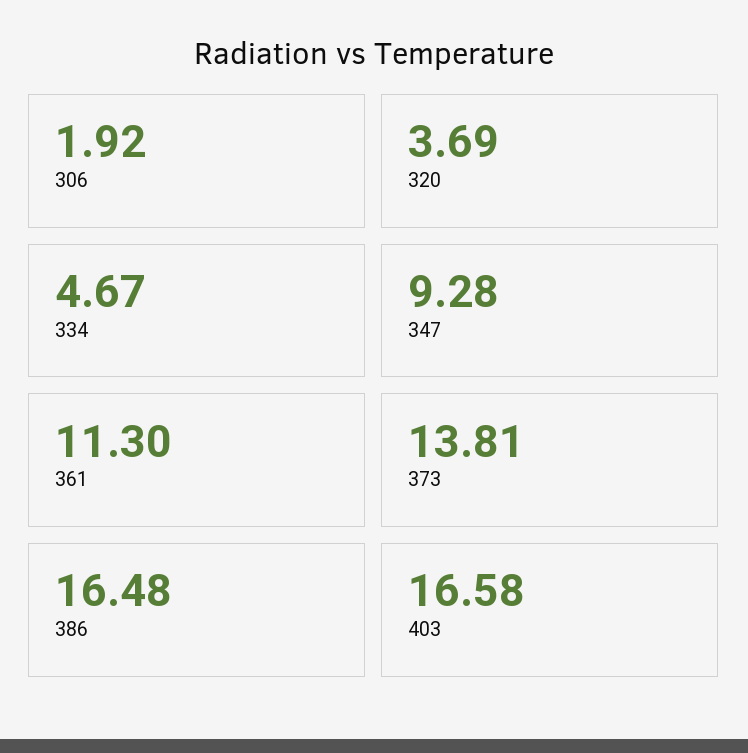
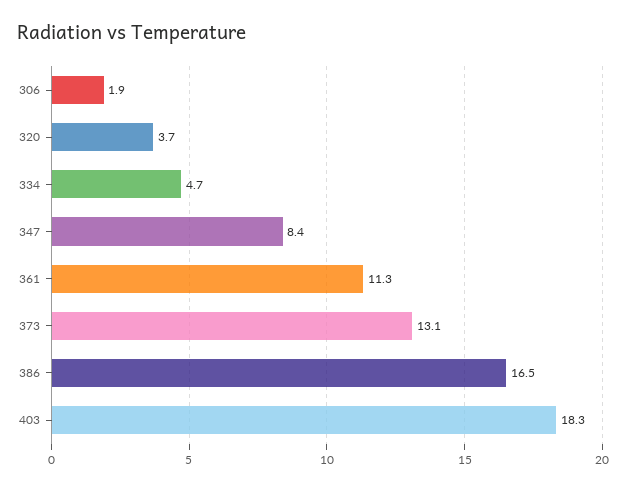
  {
    "306": 1.92,
    "320": 3.69,
    "334": 4.67,
-   "347": 9.28,
+   "347": 8.4,
    "361": 11.3,
-   "373": 13.81,
+   "373": 13.1,
    "386": 16.48,
-   "403": 16.58
+   "403": 18.3
  }

